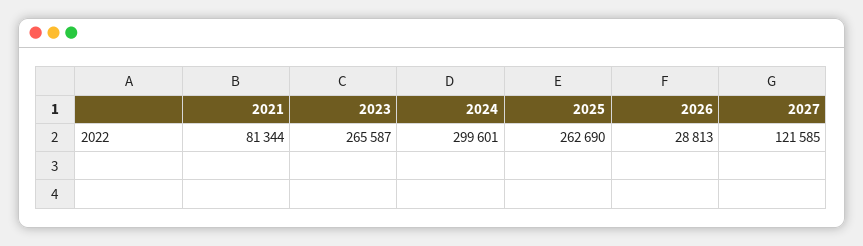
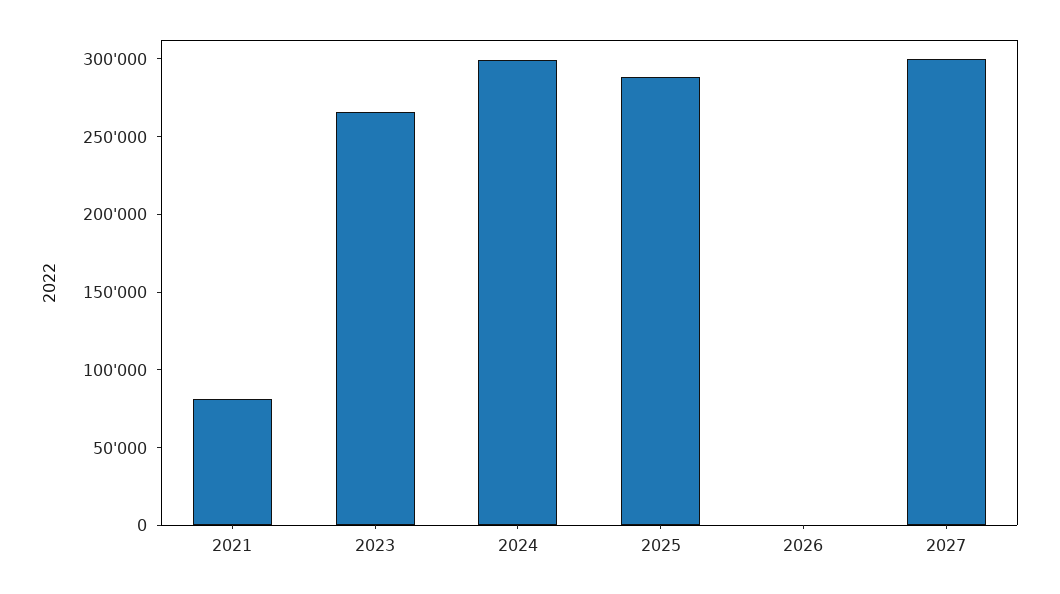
  {
    "2021": 81344,
    "2023": 265587,
    "2024": 299601,
-   "2025": 262690,
+   "2025": 290000,
-   "2026": 28813,
+   "2026": 0,
-   "2027": 121585
+   "2027": 300000
  }

